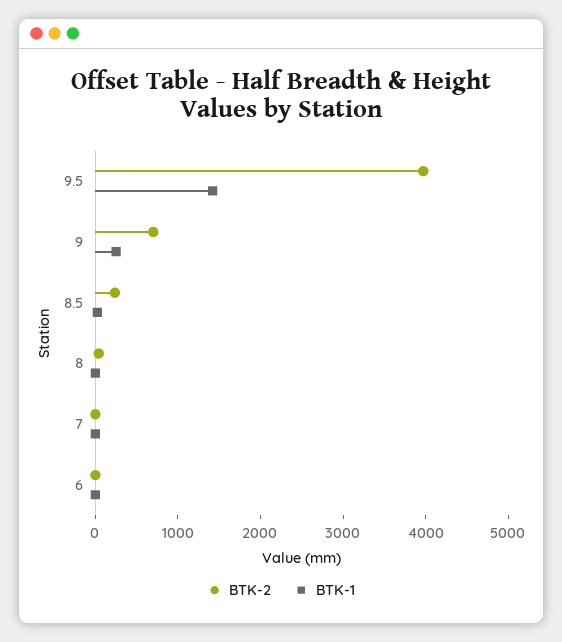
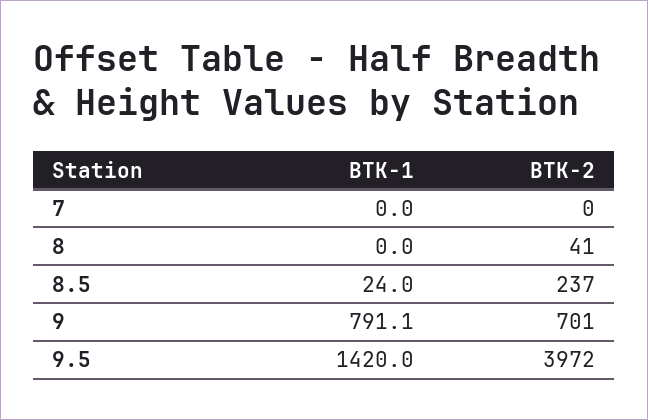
  {
    "BTK-2": {
      "9.5": 3972,
      "9": 701,
      "8.5": 237,
      "8": 41,
-     "7": 0,
+     "7": 0
-     "6": 0
    },
    "BTK-1": {
      "9.5": 1420,
-     "9": 200,
+     "9": 791.1,
      "8.5": 24,
      "8": 0,
-     "7": 0,
+     "7": 0
-     "6": 0
    }
  }

